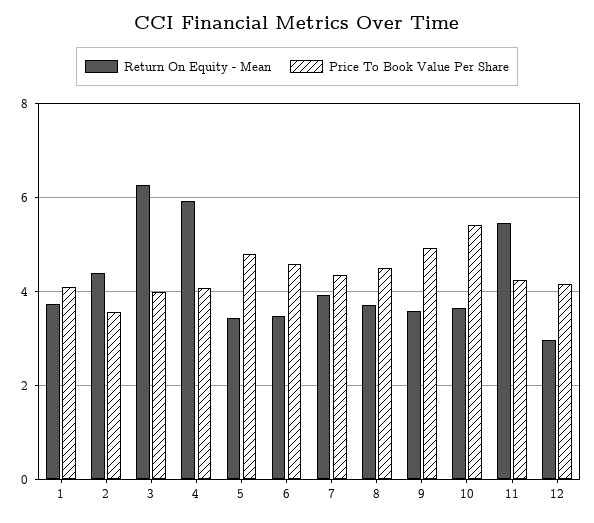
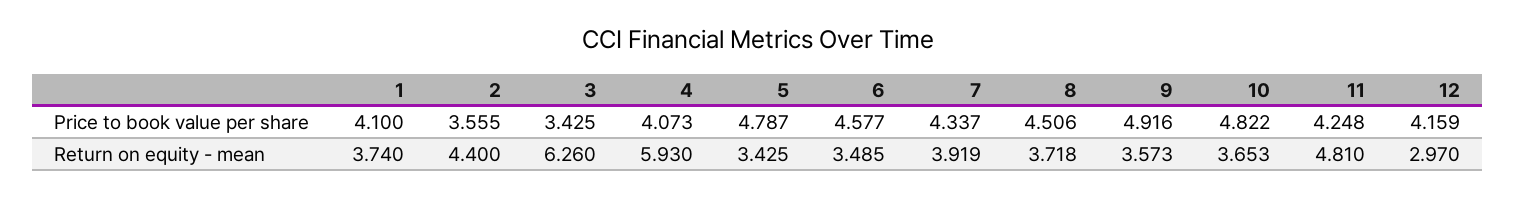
  {
    "Return On Equity - Mean": {
      "1": 3.74,
      "2": 4.4,
      "3": 6.26,
      "4": 5.93,
      "5": 3.425,
      "6": 3.485,
      "7": 3.919,
      "8": 3.718,
      "9": 3.573,
      "10": 3.653,
-     "11": 5.4,
+     "11": 4.81,
      "12": 2.97
    },
    "Price To Book Value Per Share": {
      "1": 4.1,
      "2": 3.555,
-     "3": 4,
+     "3": 3.425,
      "4": 4.073,
      "5": 4.787,
      "6": 4.577,
      "7": 4.337,
      "8": 4.506,
      "9": 4.916,
-     "10": 5.4,
+     "10": 4.822,
      "11": 4.248,
      "12": 4.159
    }
  }

